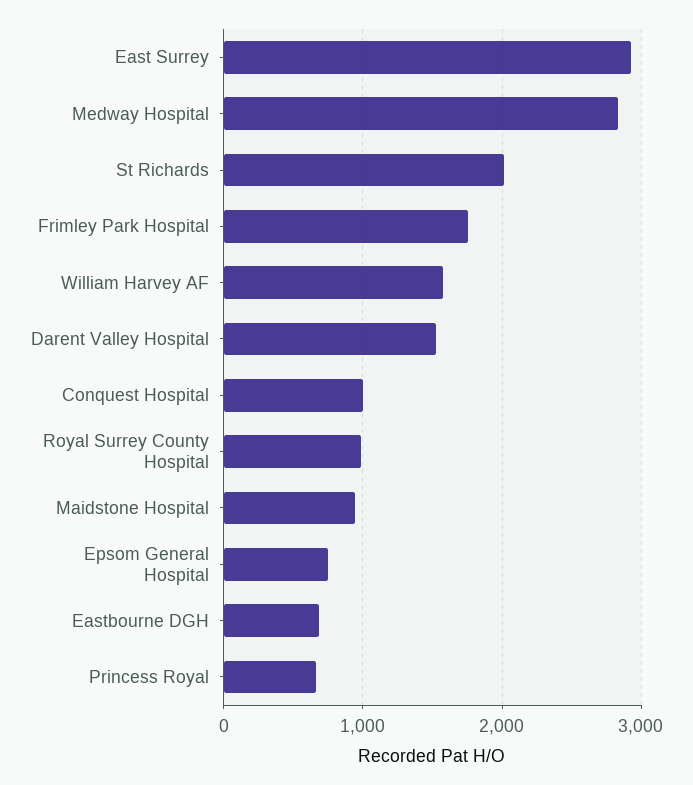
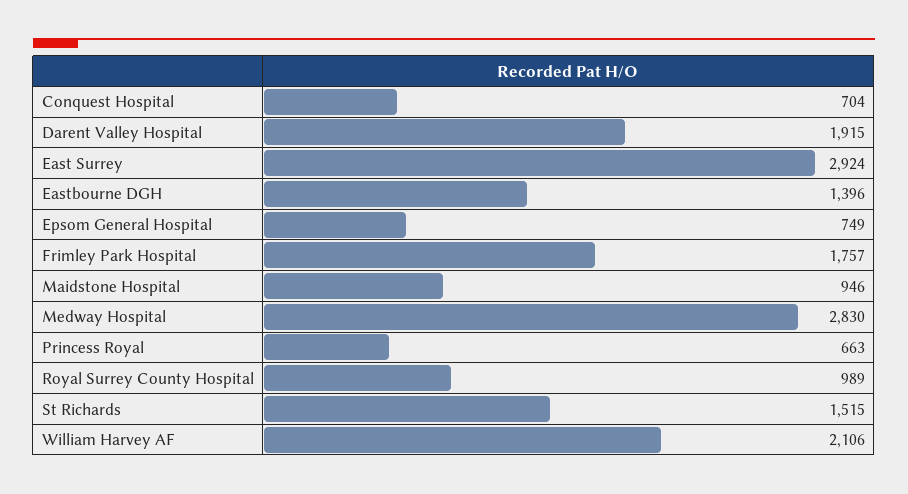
  {
    "East Surrey": 2924,
    "Medway Hospital": 2830,
-   "St Richards": 2000,
+   "St Richards": 1515,
    "Frimley Park Hospital": 1757,
-   "William Harvey AF": 1600,
+   "William Harvey AF": 2106,
-   "Darent Valley Hospital": 1500,
+   "Darent Valley Hospital": 1915,
-   "Conquest Hospital": 1000,
+   "Conquest Hospital": 704,
    "Royal Surrey County Hospital": 989,
    "Maidstone Hospital": 946,
    "Epsom General Hospital": 749,
-   "Eastbourne DGH": 700,
+   "Eastbourne DGH": 1396,
    "Princess Royal": 663
  }

